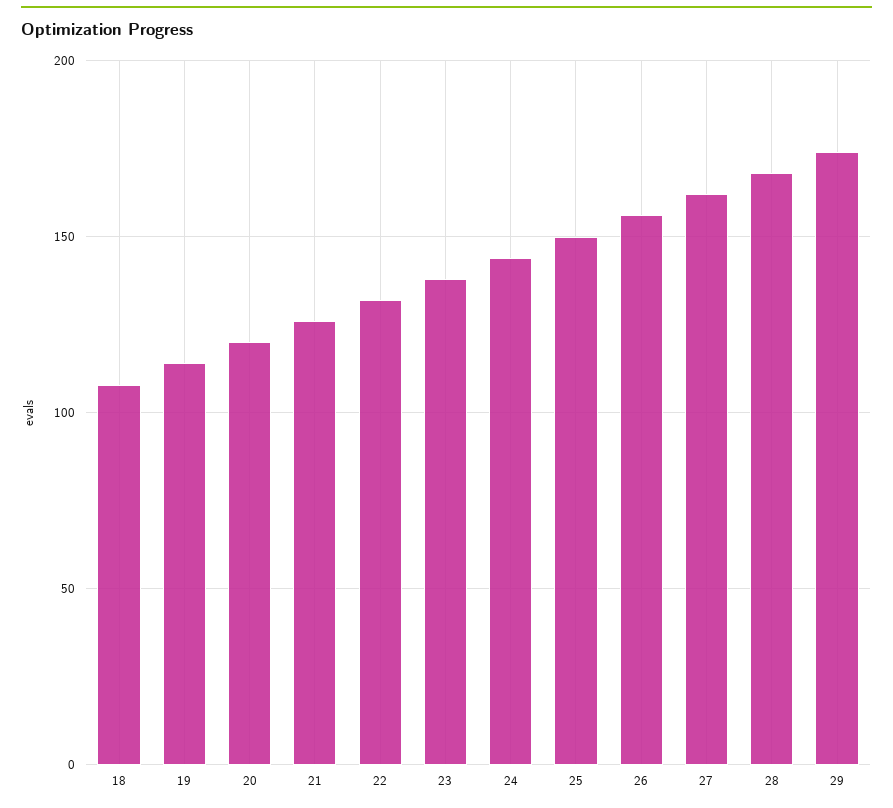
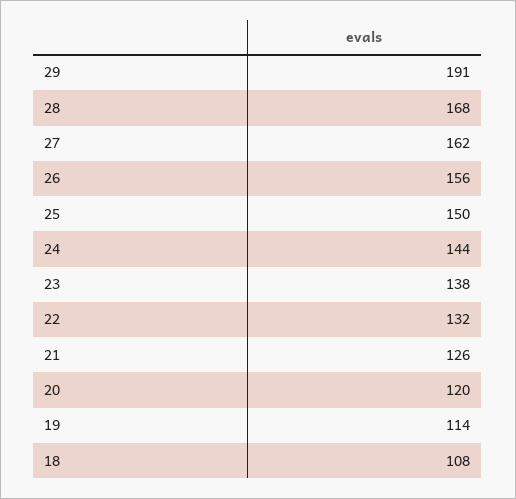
  {
    "18": 108,
    "19": 114,
    "20": 120,
    "21": 126,
    "22": 132,
    "23": 138,
    "24": 144,
    "25": 150,
    "26": 156,
    "27": 162,
    "28": 168,
-   "29": 175
+   "29": 191
  }

